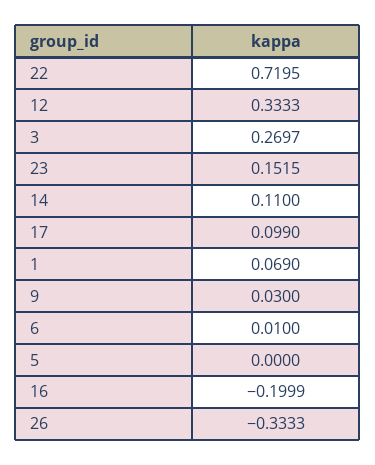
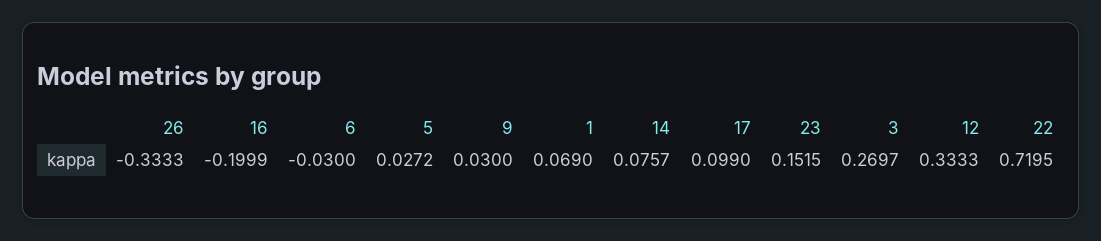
  {
    "22": 0.7195,
    "12": 0.3333,
    "3": 0.2697,
    "23": 0.1515,
-   "14": 0.11,
+   "14": 0.0757,
    "17": 0.099,
    "1": 0.069,
    "9": 0.03,
-   "6": 0.01,
+   "6": -0.03,
-   "5": 0,
+   "5": 0.0272,
    "16": -0.1999,
    "26": -0.3333
  }

